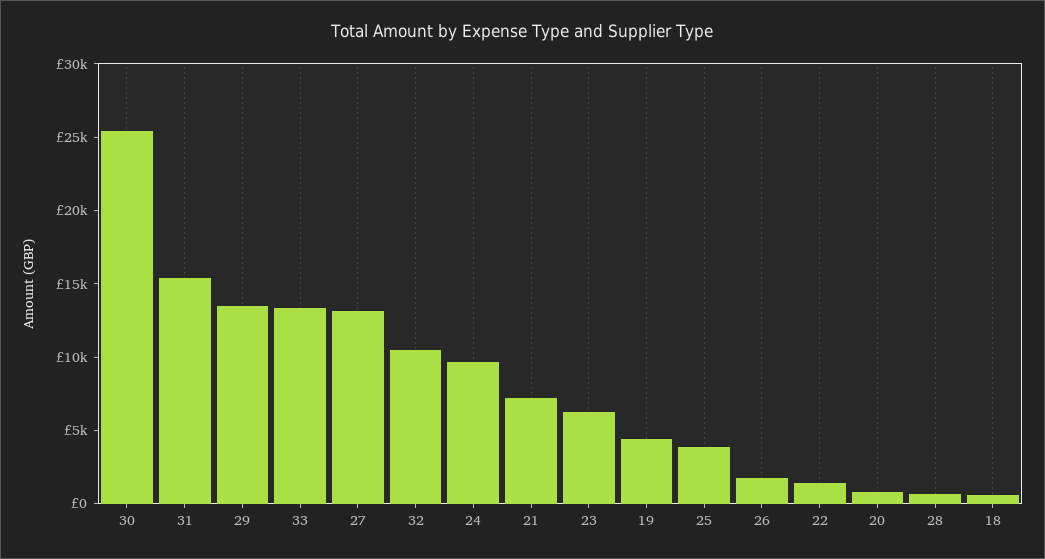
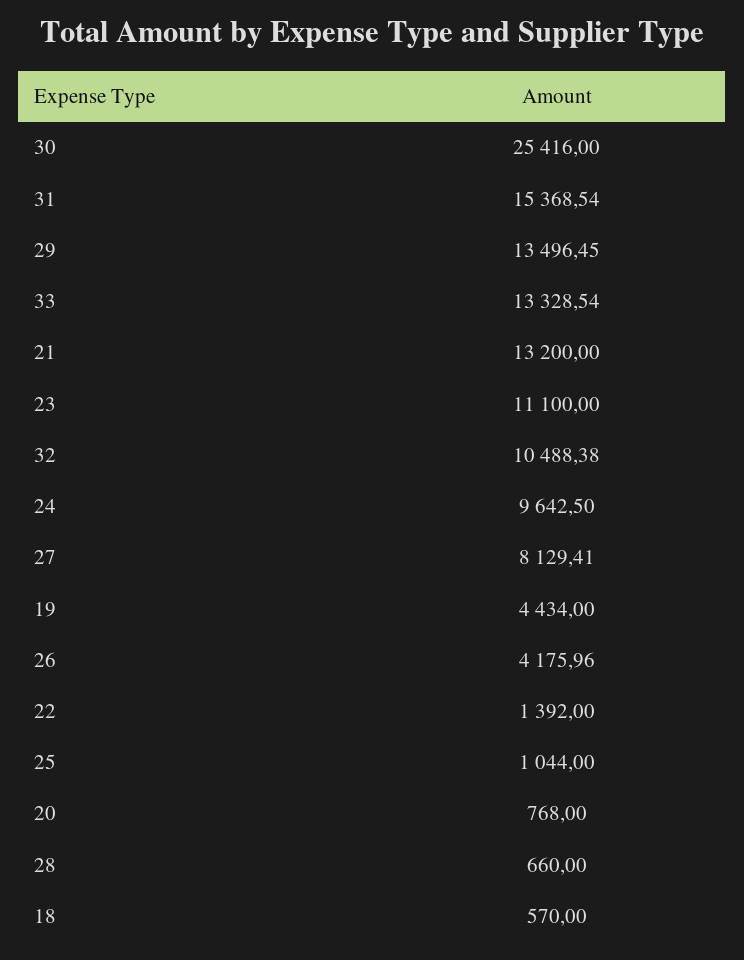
  {
    "30": 25416,
    "31": 15368.54,
    "29": 13496.45,
    "33": 13328.54,
-   "27": 13000,
+   "27": 8129.41,
    "32": 10488.38,
    "24": 9642.5,
-   "21": 7000,
+   "21": 13200,
-   "23": 6000,
+   "23": 11100,
    "19": 4434,
-   "25": 4000,
+   "25": 1044,
-   "26": 2000,
+   "26": 4175.96,
    "22": 1392,
    "20": 768,
    "28": 660,
    "18": 570
  }

